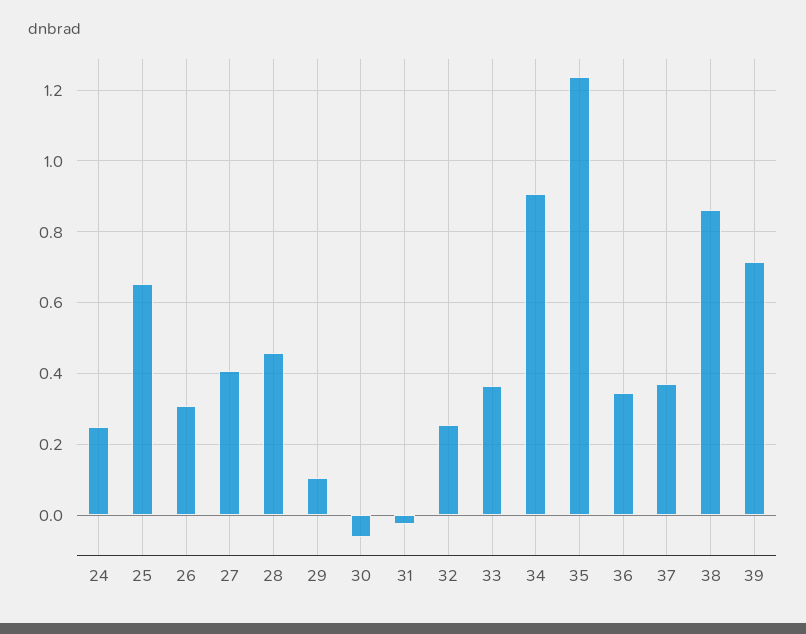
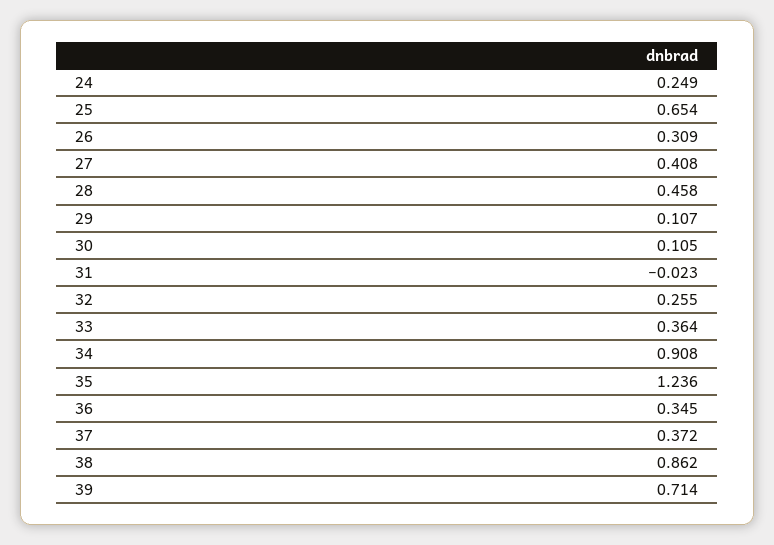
  {
    "24": 0.249,
    "25": 0.654,
    "26": 0.309,
    "27": 0.408,
    "28": 0.458,
    "29": 0.107,
-   "30": -0.06,
+   "30": 0.105,
    "31": -0.023,
    "32": 0.255,
    "33": 0.364,
    "34": 0.908,
    "35": 1.236,
    "36": 0.345,
    "37": 0.372,
    "38": 0.862,
    "39": 0.714
  }

